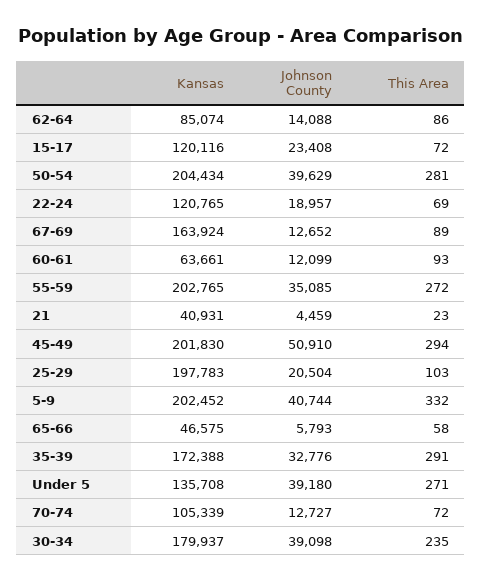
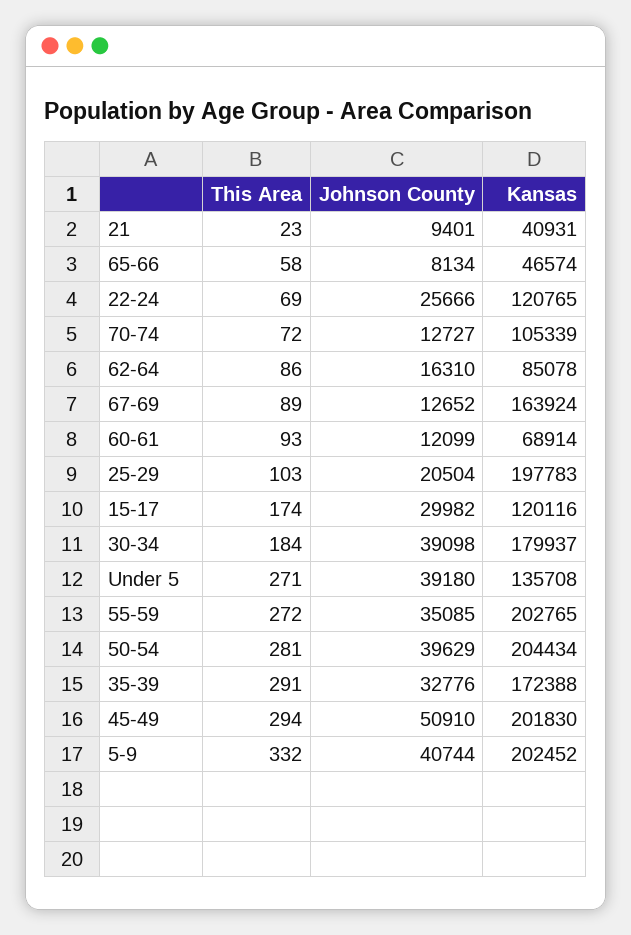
  {
    "Kansas": {
-     "62-64": 85074,
+     "62-64": 85078,
      "15-17": 120116,
      "50-54": 204434,
      "22-24": 120765,
      "67-69": 163924,
-     "60-61": 63661,
+     "60-61": 68914,
      "55-59": 202765,
      "21": 40931,
      "45-49": 201830,
      "25-29": 197783,
      "5-9": 202452,
-     "65-66": 46575,
+     "65-66": 46574,
      "35-39": 172388,
      "Under 5": 135708,
      "70-74": 105339,
      "30-34": 179937
    },
    "Johnson County": {
-     "62-64": 14088,
+     "62-64": 16310,
-     "15-17": 23408,
+     "15-17": 29982,
      "50-54": 39629,
-     "22-24": 18957,
+     "22-24": 25666,
      "67-69": 12652,
      "60-61": 12099,
      "55-59": 35085,
-     "21": 4459,
+     "21": 9401,
      "45-49": 50910,
      "25-29": 20504,
      "5-9": 40744,
-     "65-66": 5793,
+     "65-66": 8134,
      "35-39": 32776,
      "Under 5": 39180,
      "70-74": 12727,
      "30-34": 39098
    },
    "This Area": {
      "62-64": 86,
-     "15-17": 72,
+     "15-17": 174,
      "50-54": 281,
      "22-24": 69,
      "67-69": 89,
      "60-61": 93,
      "55-59": 272,
      "21": 23,
      "45-49": 294,
      "25-29": 103,
      "5-9": 332,
      "65-66": 58,
      "35-39": 291,
      "Under 5": 271,
      "70-74": 72,
-     "30-34": 235
+     "30-34": 184
    }
  }

